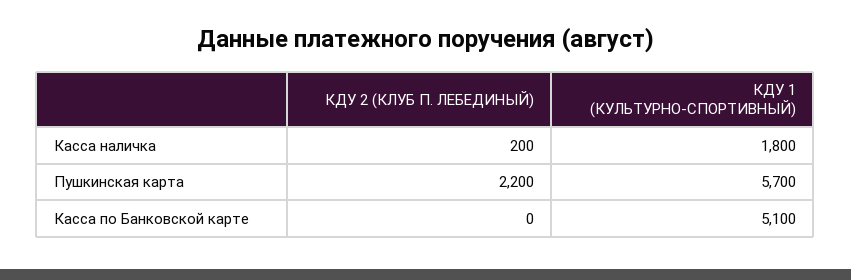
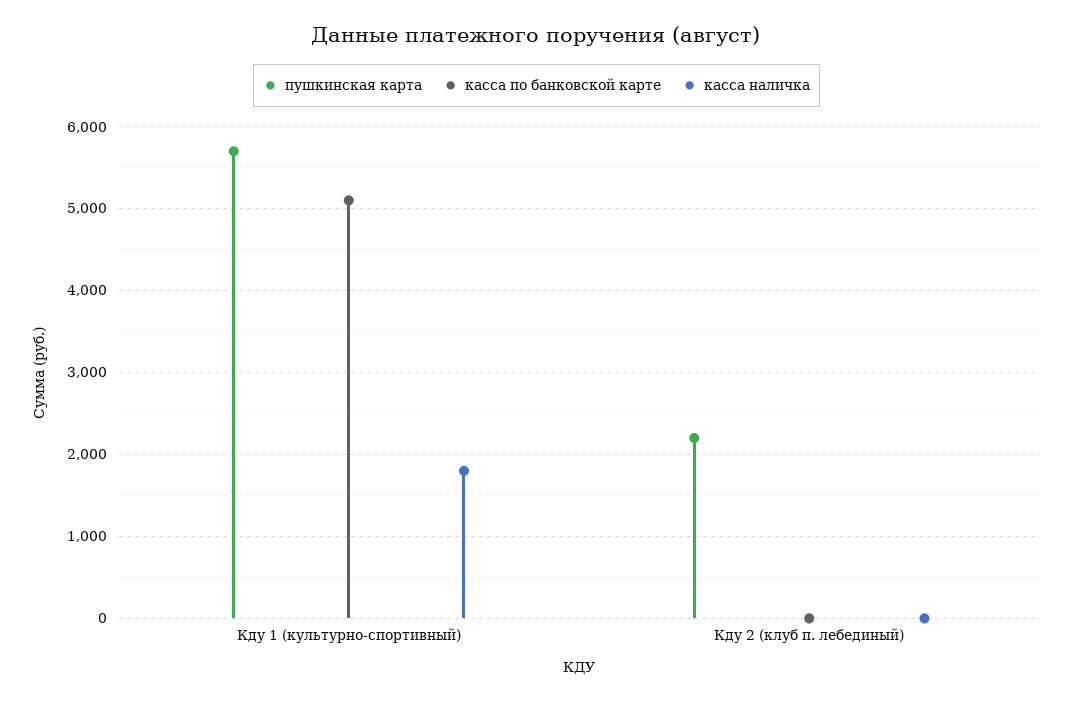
  {
    "Касса наличка": {
-     "КДУ 2 (КЛУБ П. ЛЕБЕДИНЫЙ)": 200,
+     "КДУ 2 (КЛУБ П. ЛЕБЕДИНЫЙ)": 0,
      "КДУ 1 (КУЛЬТУРНО-СПОРТИВНЫЙ)": 1800
    },
    "Пушкинская карта": {
      "КДУ 2 (КЛУБ П. ЛЕБЕДИНЫЙ)": 2200,
      "КДУ 1 (КУЛЬТУРНО-СПОРТИВНЫЙ)": 5700
    },
    "Касса по Банковской карте": {
      "КДУ 2 (КЛУБ П. ЛЕБЕДИНЫЙ)": 0,
      "КДУ 1 (КУЛЬТУРНО-СПОРТИВНЫЙ)": 5100
    }
  }

